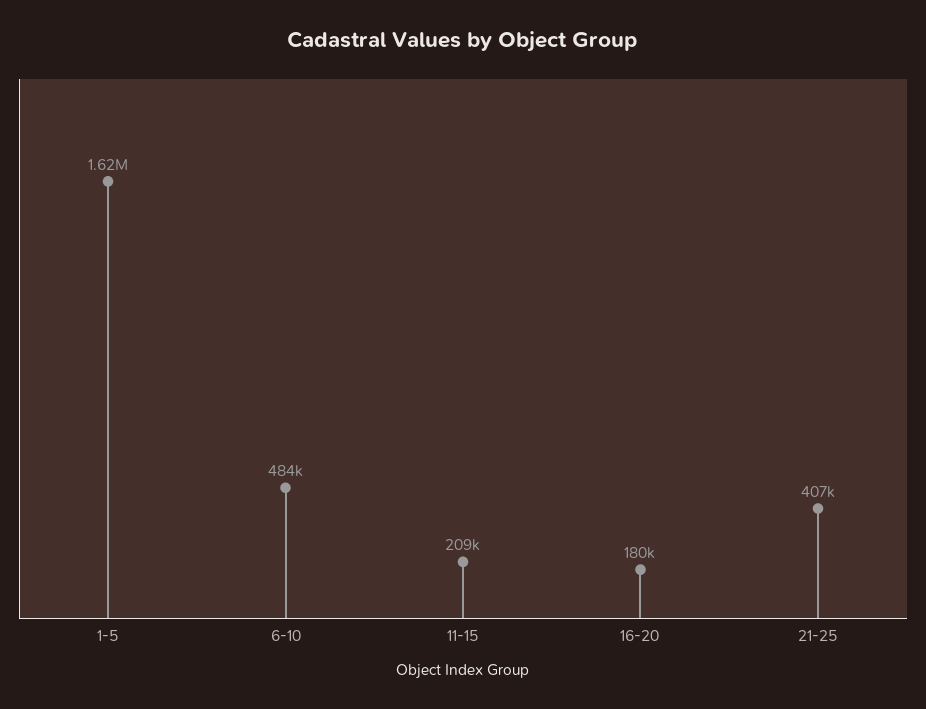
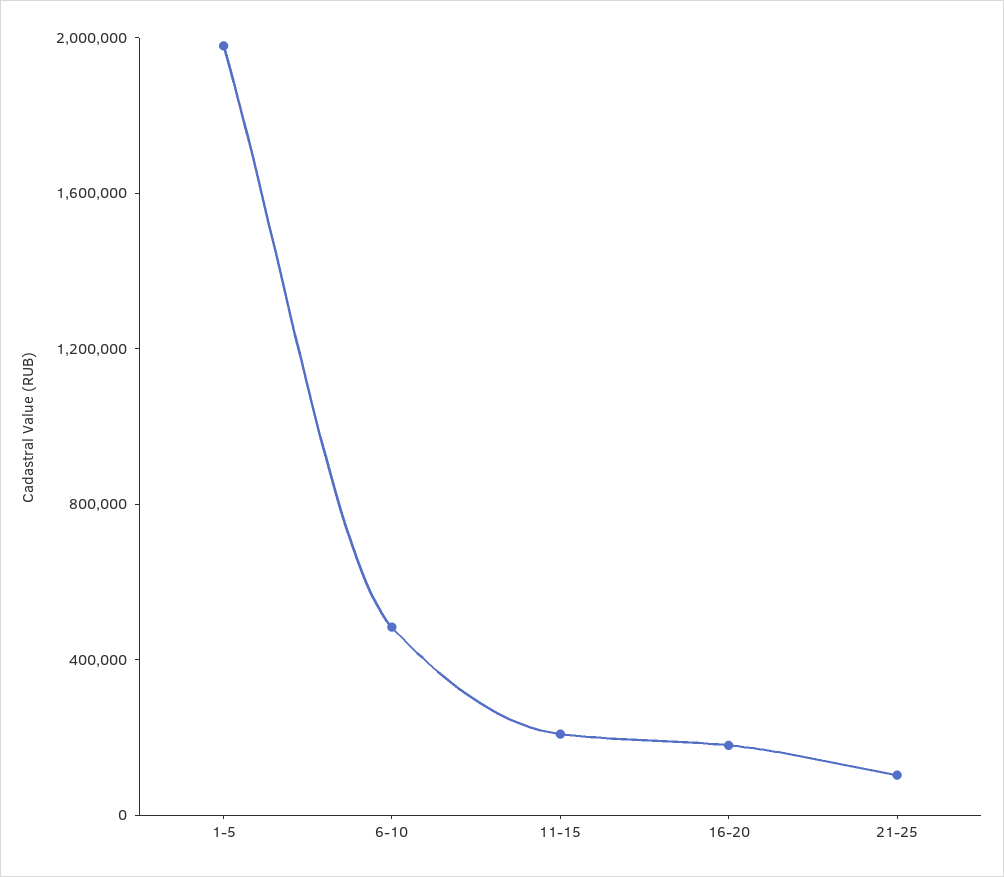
  {
-   "1-5": 1620000,
+   "1-5": 2000000,
    "6-10": 484000,
    "11-15": 209000,
    "16-20": 180000,
-   "21-25": 407000
+   "21-25": 100000
  }

